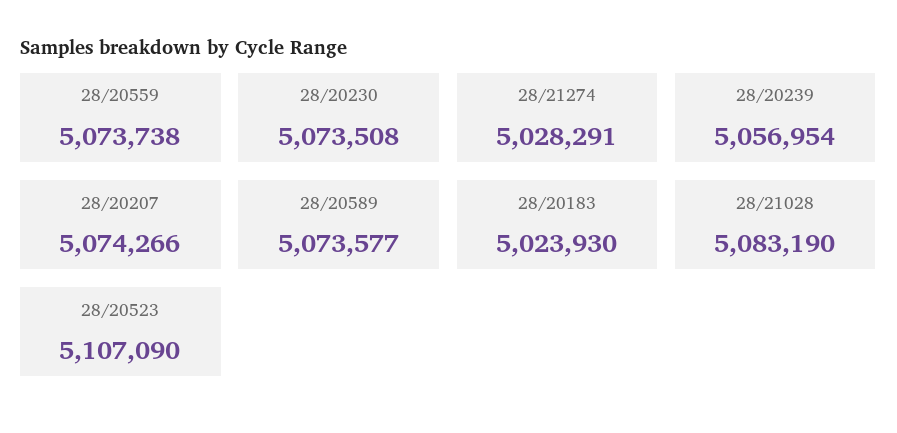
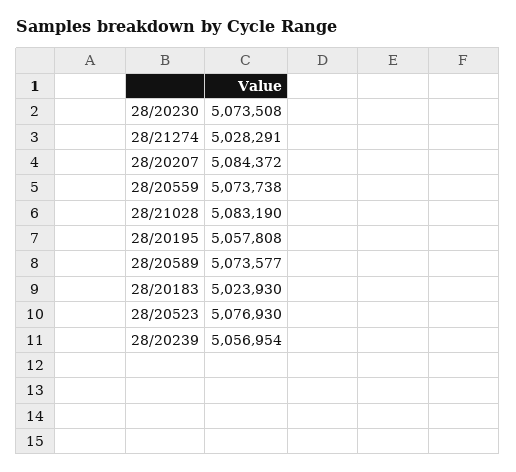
  {
    "28/20559": 5073738,
    "28/20230": 5073508,
    "28/21274": 5028291,
    "28/20239": 5056954,
-   "28/20207": 5074266,
+   "28/20207": 5084372,
    "28/20589": 5073577,
    "28/20183": 5023930,
    "28/21028": 5083190,
-   "28/20523": 5107090
+   "28/20523": 5076930,
+   "28/20195": 5057808
  }

